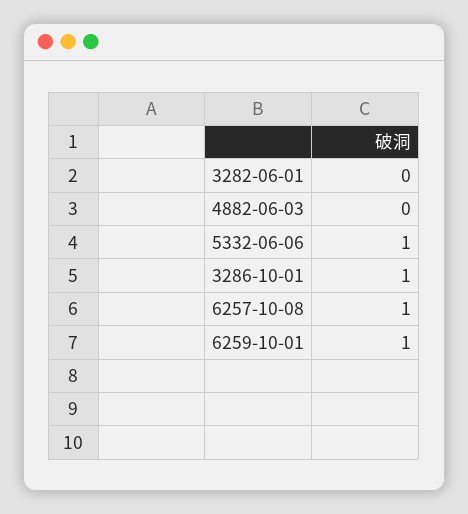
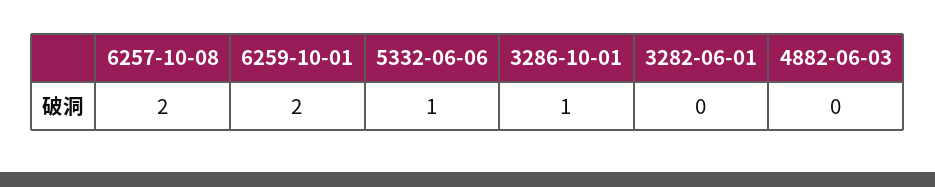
  {
    "3282-06-01": 0,
    "4882-06-03": 0,
    "5332-06-06": 1,
    "3286-10-01": 1,
-   "6257-10-08": 1,
+   "6257-10-08": 2,
-   "6259-10-01": 1
+   "6259-10-01": 2
  }

